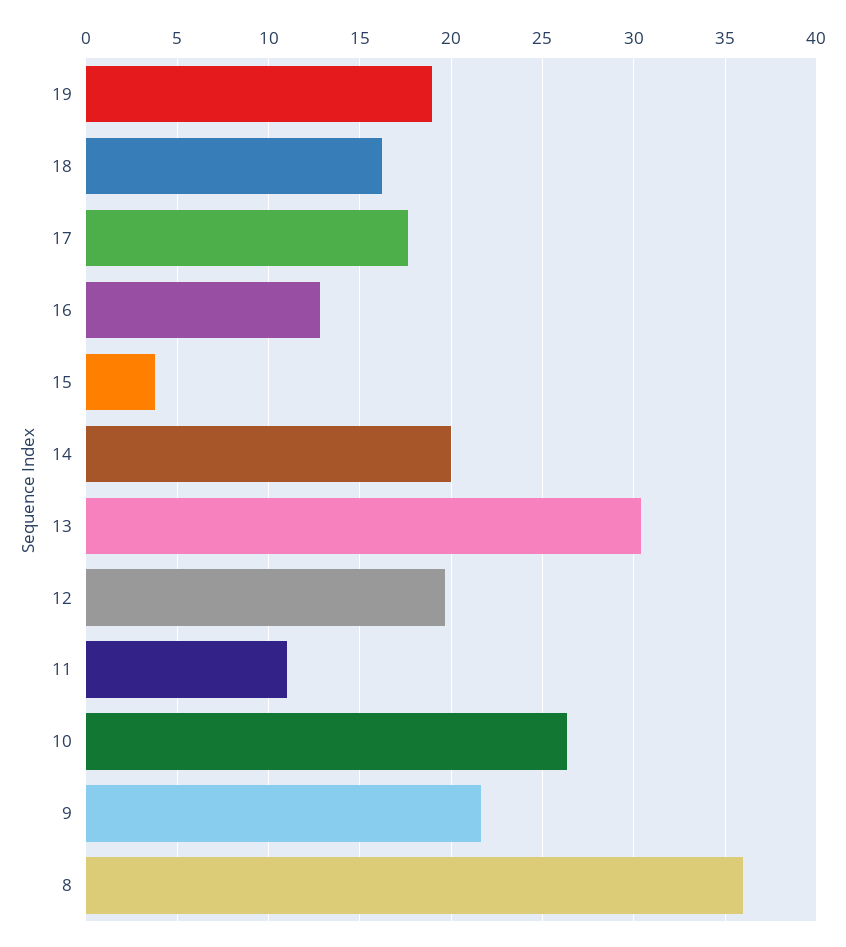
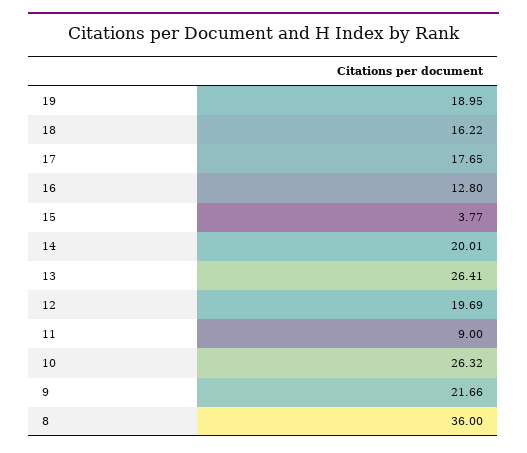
  {
    "19": 18.95,
    "18": 16.22,
    "17": 17.65,
    "16": 12.8,
    "15": 3.77,
    "14": 20.01,
-   "13": 30.5,
+   "13": 26.41,
    "12": 19.69,
-   "11": 11,
+   "11": 9,
    "10": 26.32,
    "9": 21.66,
    "8": 36
  }

